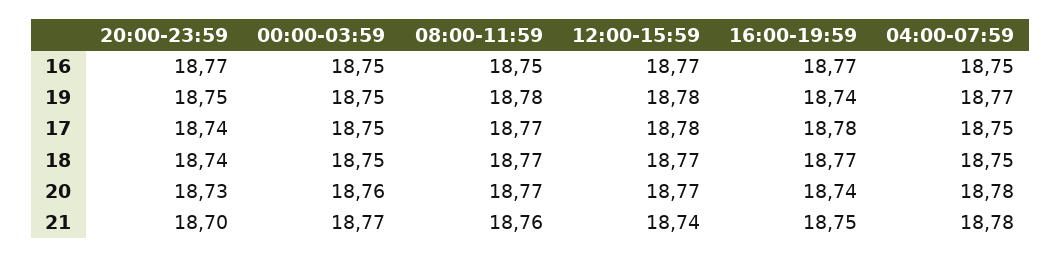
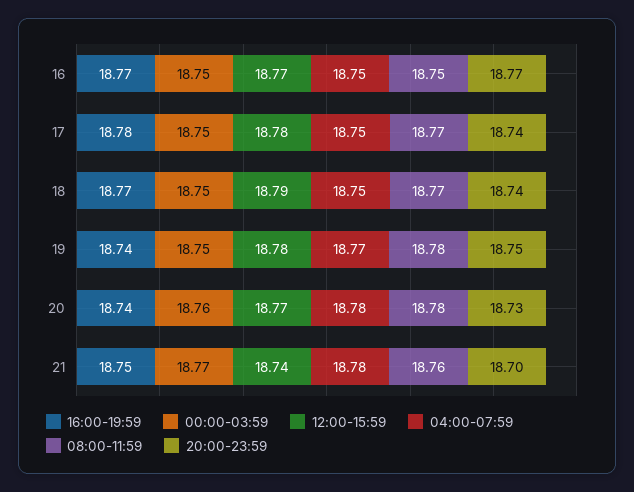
  {
    "20:00-23:59": {
      "16": 18.77,
      "19": 18.75,
      "17": 18.74,
      "18": 18.74,
      "20": 18.73,
      "21": 18.7
    },
    "00:00-03:59": {
      "16": 18.75,
      "19": 18.75,
      "17": 18.75,
      "18": 18.75,
      "20": 18.76,
      "21": 18.77
    },
    "08:00-11:59": {
      "16": 18.75,
      "19": 18.78,
      "17": 18.77,
      "18": 18.77,
-     "20": 18.77,
+     "20": 18.78,
      "21": 18.76
    },
    "12:00-15:59": {
      "16": 18.77,
      "19": 18.78,
      "17": 18.78,
-     "18": 18.77,
+     "18": 18.79,
      "20": 18.77,
      "21": 18.74
    },
    "16:00-19:59": {
      "16": 18.77,
      "19": 18.74,
      "17": 18.78,
      "18": 18.77,
      "20": 18.74,
      "21": 18.75
    },
    "04:00-07:59": {
      "16": 18.75,
      "19": 18.77,
      "17": 18.75,
      "18": 18.75,
      "20": 18.78,
      "21": 18.78
    }
  }

